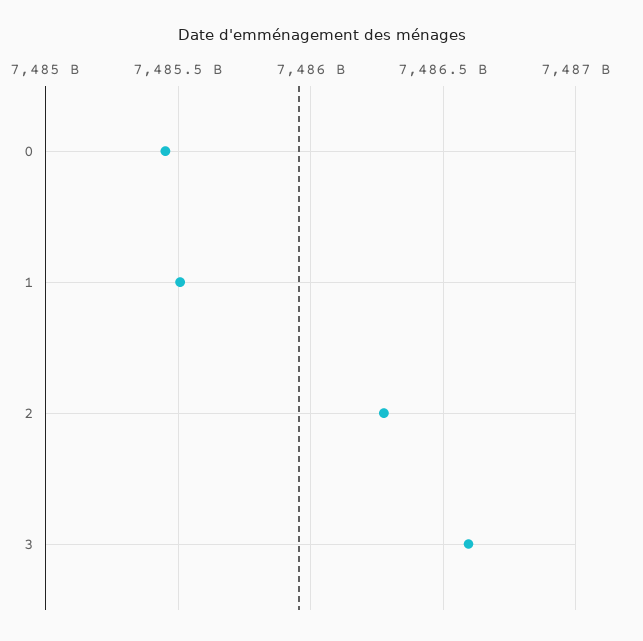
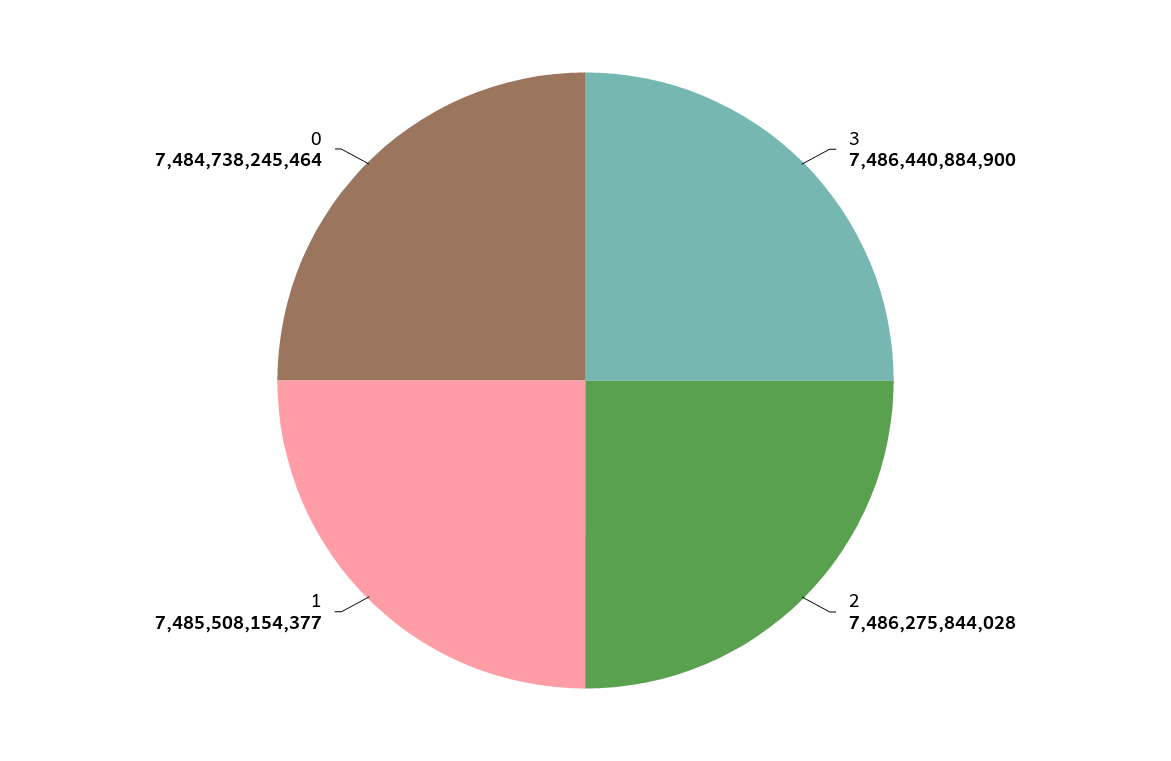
  {
-   "0": 7485450000000,
+   "0": 7484738245464,
    "1": 7485508154377,
    "2": 7486275844028,
-   "3": 7486600000000
+   "3": 7486440884900
  }

